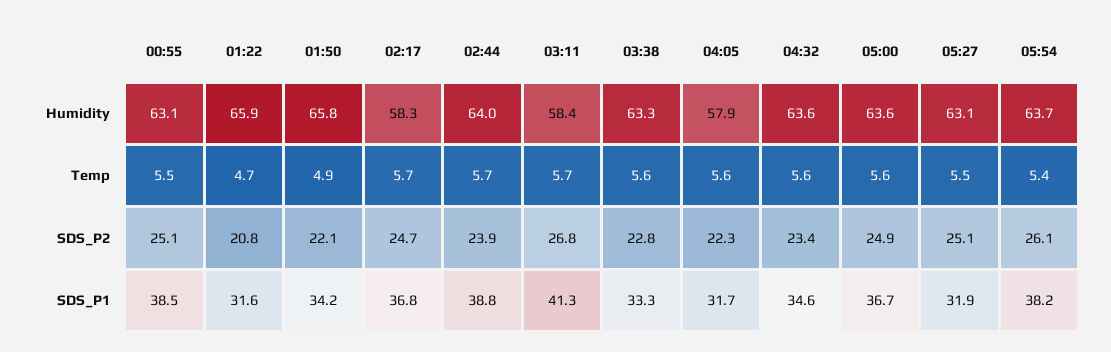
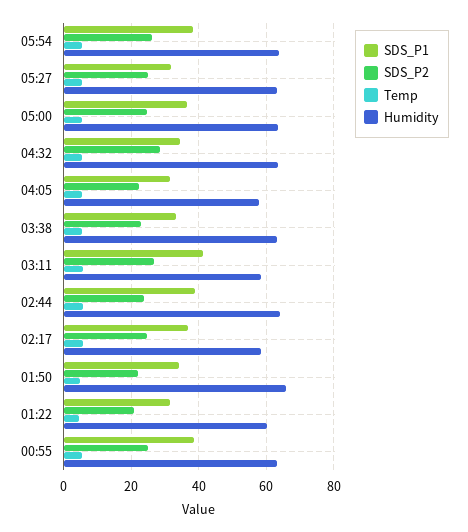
  {
    "Humidity": {
      "00:55": 63.1,
-     "01:22": 65.9,
+     "01:22": 60,
      "01:50": 65.8,
      "02:17": 58.3,
      "02:44": 64,
      "03:11": 58.4,
      "03:38": 63.3,
      "04:05": 57.9,
      "04:32": 63.6,
      "05:00": 63.6,
      "05:27": 63.1,
      "05:54": 63.7
    },
    "Temp": {
      "00:55": 5.5,
      "01:22": 4.7,
      "01:50": 4.9,
      "02:17": 5.7,
      "02:44": 5.7,
      "03:11": 5.7,
      "03:38": 5.6,
      "04:05": 5.6,
      "04:32": 5.6,
      "05:00": 5.6,
      "05:27": 5.5,
      "05:54": 5.4
    },
    "SDS_P2": {
      "00:55": 25.1,
      "01:22": 20.8,
      "01:50": 22.1,
      "02:17": 24.7,
      "02:44": 23.9,
      "03:11": 26.8,
      "03:38": 22.8,
      "04:05": 22.3,
-     "04:32": 23.4,
+     "04:32": 28,
      "05:00": 24.9,
      "05:27": 25.1,
      "05:54": 26.1
    },
    "SDS_P1": {
      "00:55": 38.5,
      "01:22": 31.6,
      "01:50": 34.2,
      "02:17": 36.8,
      "02:44": 38.8,
      "03:11": 41.3,
      "03:38": 33.3,
      "04:05": 31.7,
      "04:32": 34.6,
      "05:00": 36.7,
      "05:27": 31.9,
      "05:54": 38.2
    }
  }

